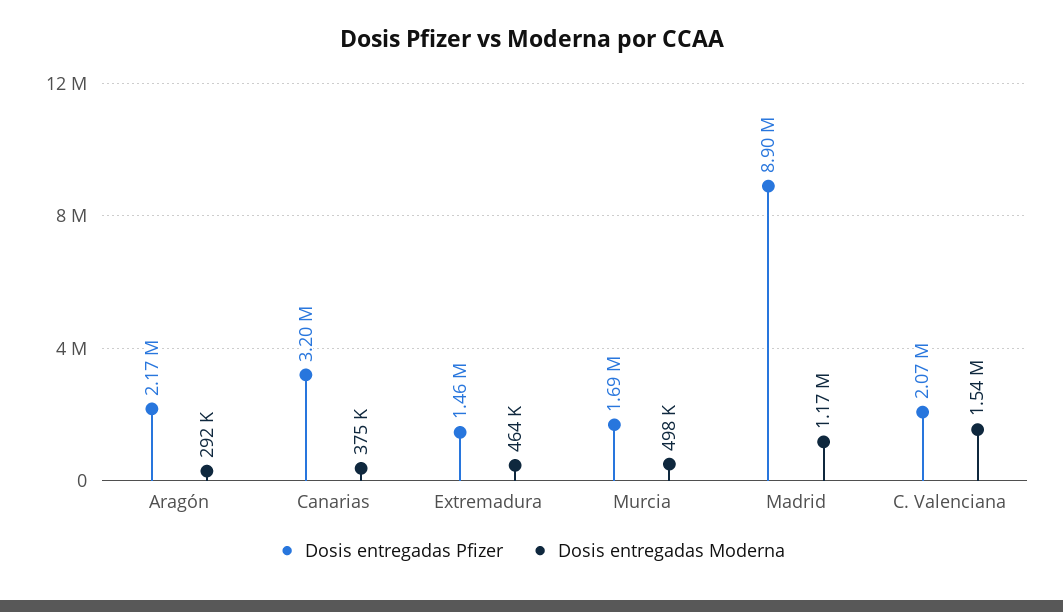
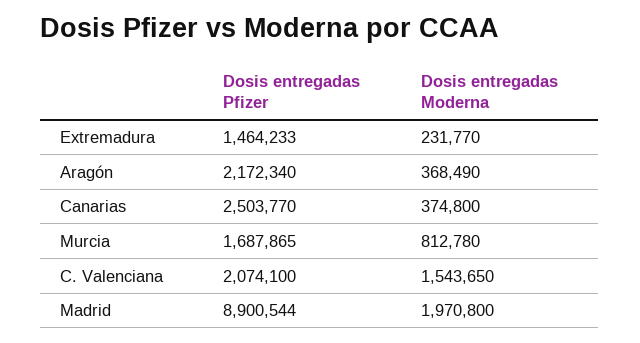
  {
    "Dosis entregadas Pfizer": {
      "Aragón": 2172340,
-     "Canarias": 3200000,
+     "Canarias": 2503770,
      "Extremadura": 1464233,
      "Murcia": 1687865,
      "Madrid": 8900544,
      "C. Valenciana": 2074100
    },
    "Dosis entregadas Moderna": {
-     "Aragón": 292000,
+     "Aragón": 368490,
      "Canarias": 374800,
-     "Extremadura": 464000,
+     "Extremadura": 231770,
-     "Murcia": 498000,
+     "Murcia": 812780,
-     "Madrid": 1170000,
+     "Madrid": 1970800,
      "C. Valenciana": 1543650
    }
  }

